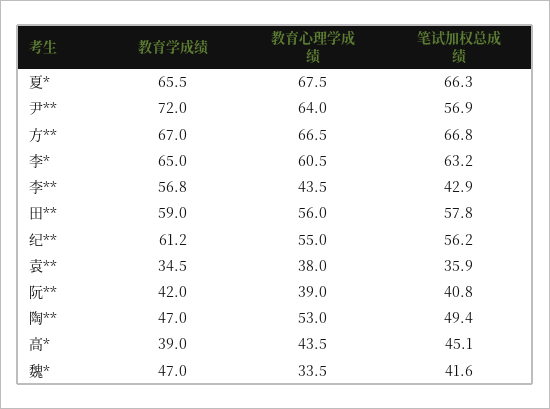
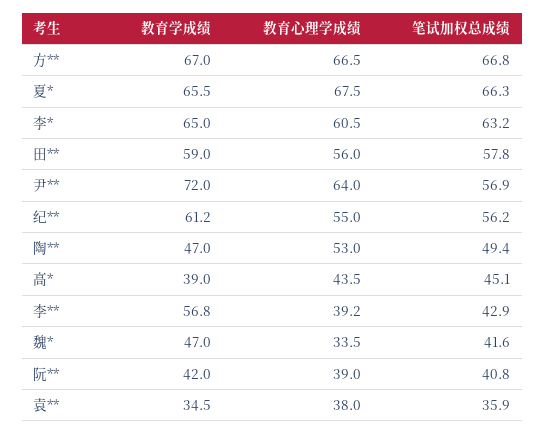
  {
    "教育学成绩": {
      "夏*": 65.5,
      "尹**": 72,
      "方**": 67,
      "李*": 65,
      "李**": 56.8,
      "田**": 59,
      "纪**": 61.2,
      "袁**": 34.5,
      "阮**": 42,
      "陶**": 47,
      "高*": 39,
      "魏*": 47
    },
    "教育心理学成绩": {
      "夏*": 67.5,
      "尹**": 64,
      "方**": 66.5,
      "李*": 60.5,
-     "李**": 43.5,
+     "李**": 39.2,
      "田**": 56,
      "纪**": 55,
      "袁**": 38,
      "阮**": 39,
      "陶**": 53,
      "高*": 43.5,
      "魏*": 33.5
    },
    "笔试加权总成绩": {
      "夏*": 66.3,
      "尹**": 56.9,
      "方**": 66.8,
      "李*": 63.2,
      "李**": 42.9,
      "田**": 57.8,
      "纪**": 56.2,
      "袁**": 35.9,
      "阮**": 40.8,
      "陶**": 49.4,
      "高*": 45.1,
      "魏*": 41.6
    }
  }

